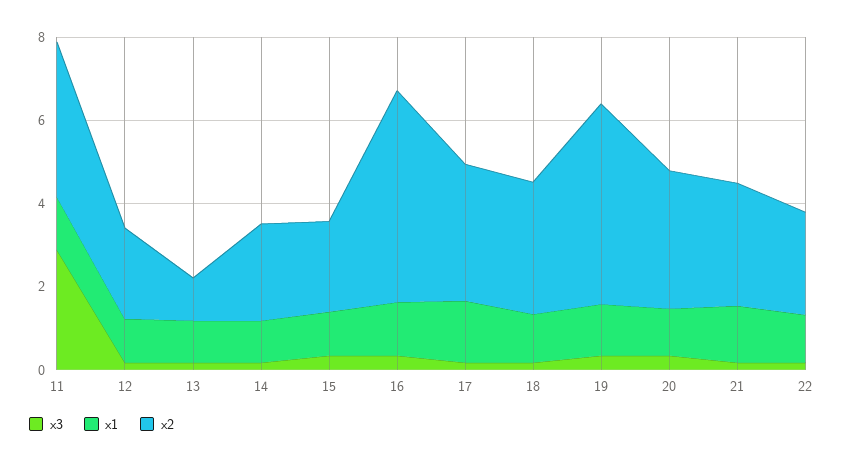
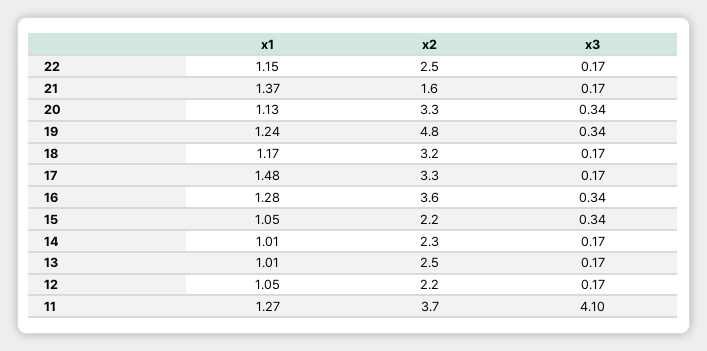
  {
    "x3": {
-     "11": 3,
+     "11": 4.1,
      "12": 0.17,
      "13": 0.17,
      "14": 0.17,
      "15": 0.34,
      "16": 0.34,
      "17": 0.17,
      "18": 0.17,
      "19": 0.34,
      "20": 0.34,
      "21": 0.17,
      "22": 0.17
    },
    "x1": {
      "11": 1.27,
      "12": 1.05,
      "13": 1.01,
      "14": 1.01,
      "15": 1.05,
      "16": 1.28,
      "17": 1.48,
      "18": 1.17,
      "19": 1.24,
      "20": 1.13,
      "21": 1.37,
      "22": 1.15
    },
    "x2": {
      "11": 3.7,
      "12": 2.2,
-     "13": 1,
+     "13": 2.5,
      "14": 2.3,
      "15": 2.2,
-     "16": 5,
+     "16": 3.6,
      "17": 3.3,
      "18": 3.2,
      "19": 4.8,
      "20": 3.3,
-     "21": 3,
+     "21": 1.6,
      "22": 2.5
    }
  }

